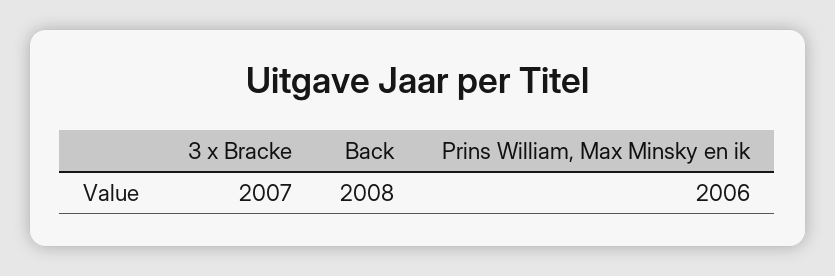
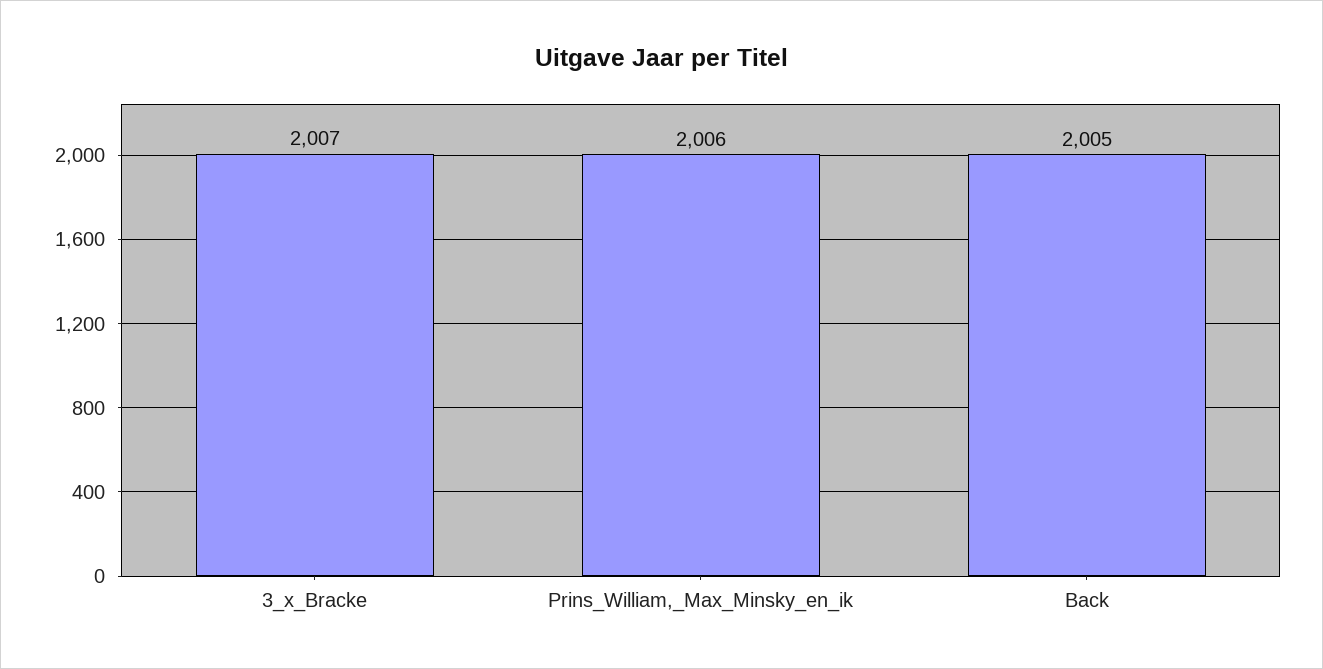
  {
    "3 x Bracke": 2007,
-   "Back": 2008,
+   "Back": 2005,
    "Prins William, Max Minsky en ik": 2006
  }

